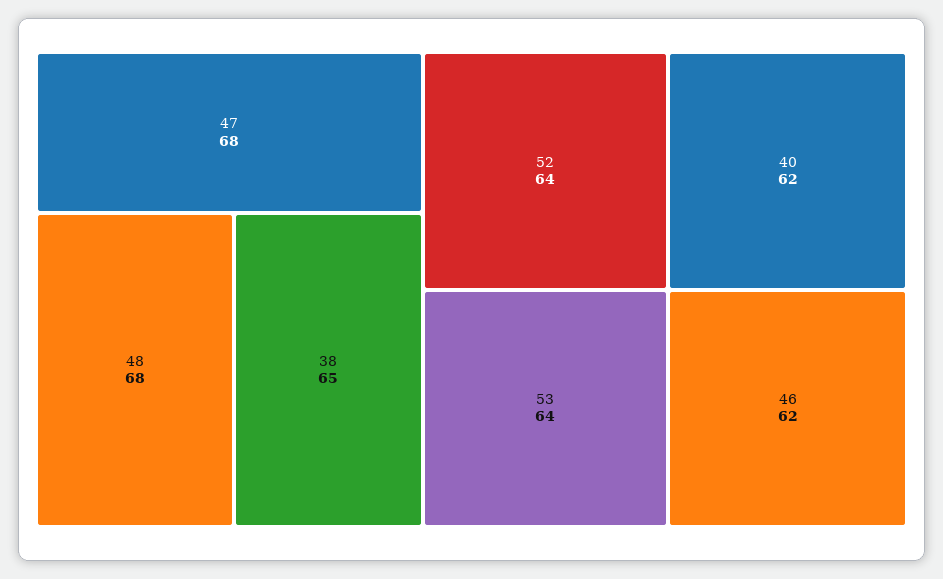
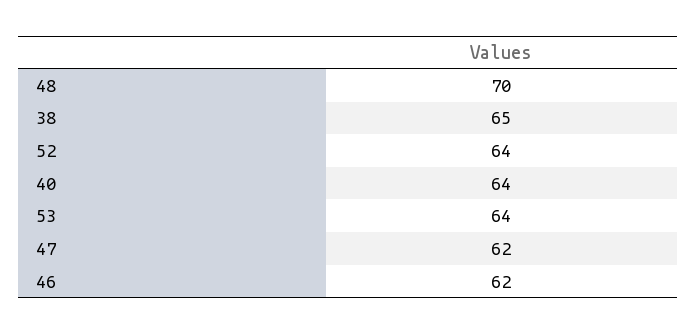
  {
-   "47": 68,
+   "47": 62,
-   "48": 68,
+   "48": 70,
    "38": 65,
    "52": 64,
    "53": 64,
-   "40": 62,
+   "40": 64,
    "46": 62
  }

